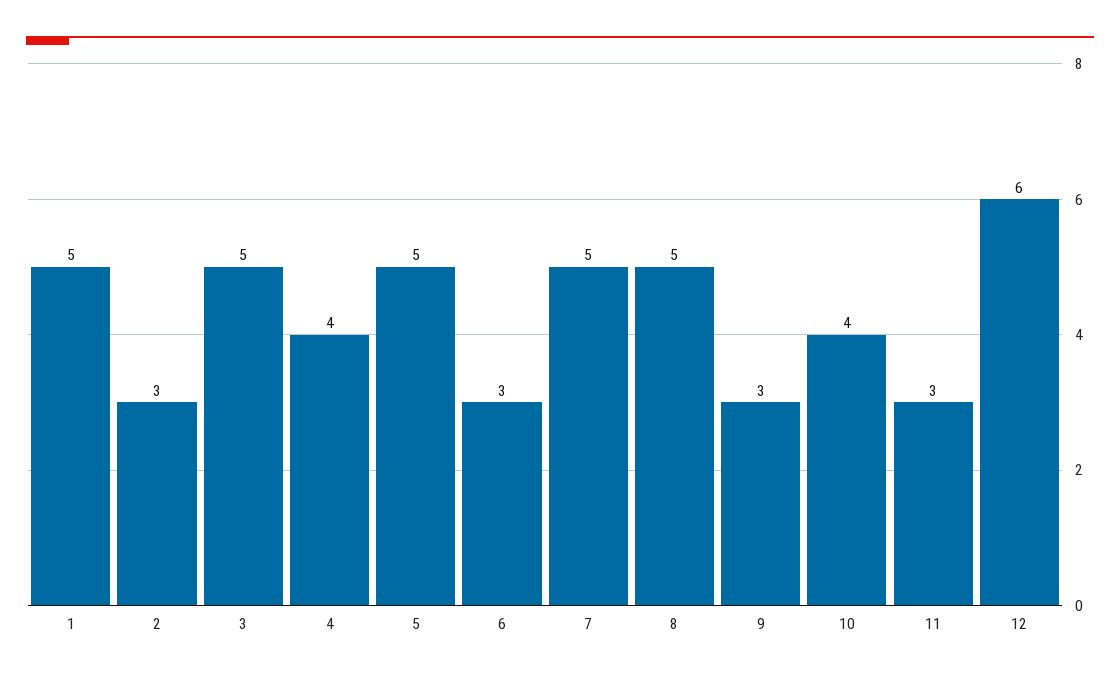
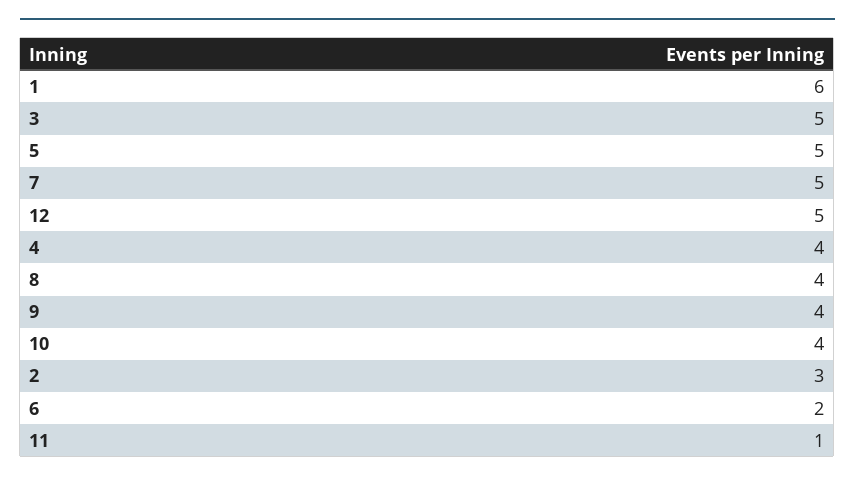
  {
-   "1": 5,
+   "1": 6,
    "2": 3,
    "3": 5,
    "4": 4,
    "5": 5,
-   "6": 3,
+   "6": 2,
    "7": 5,
-   "8": 5,
+   "8": 4,
-   "9": 3,
+   "9": 4,
    "10": 4,
-   "11": 3,
+   "11": 1,
-   "12": 6
+   "12": 5
  }

